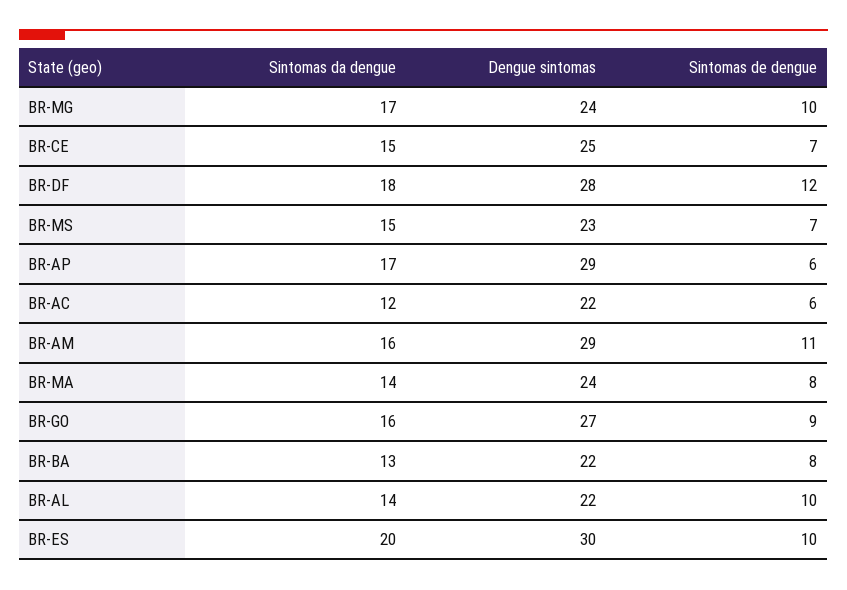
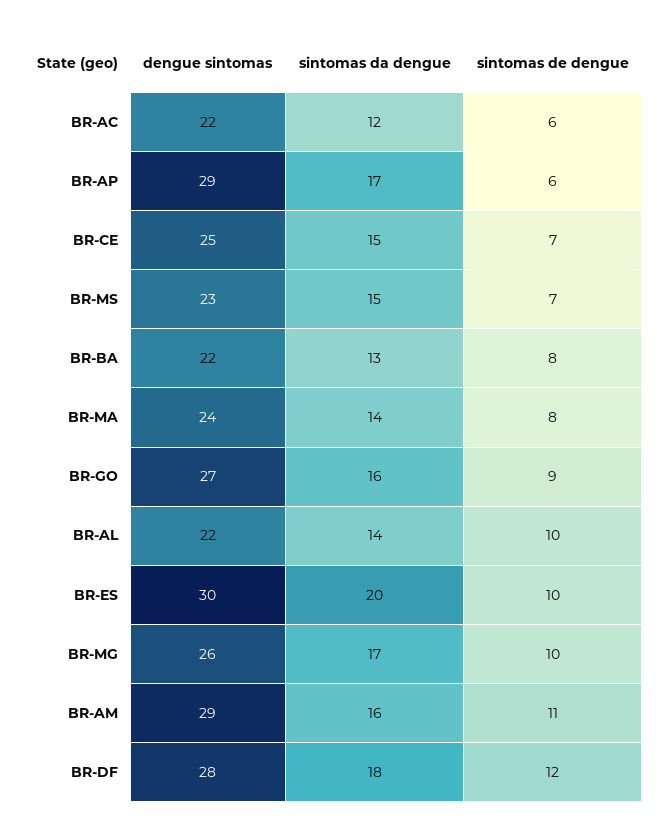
  {
    "Sintomas da dengue": {
      "BR-MG": 17,
      "BR-CE": 15,
      "BR-DF": 18,
      "BR-MS": 15,
      "BR-AP": 17,
      "BR-AC": 12,
      "BR-AM": 16,
      "BR-MA": 14,
      "BR-GO": 16,
      "BR-BA": 13,
      "BR-AL": 14,
      "BR-ES": 20
    },
    "Dengue sintomas": {
-     "BR-MG": 24,
+     "BR-MG": 26,
      "BR-CE": 25,
      "BR-DF": 28,
      "BR-MS": 23,
      "BR-AP": 29,
      "BR-AC": 22,
      "BR-AM": 29,
      "BR-MA": 24,
      "BR-GO": 27,
      "BR-BA": 22,
      "BR-AL": 22,
      "BR-ES": 30
    },
    "Sintomas de dengue": {
      "BR-MG": 10,
      "BR-CE": 7,
      "BR-DF": 12,
      "BR-MS": 7,
      "BR-AP": 6,
      "BR-AC": 6,
      "BR-AM": 11,
      "BR-MA": 8,
      "BR-GO": 9,
      "BR-BA": 8,
      "BR-AL": 10,
      "BR-ES": 10
    }
  }

